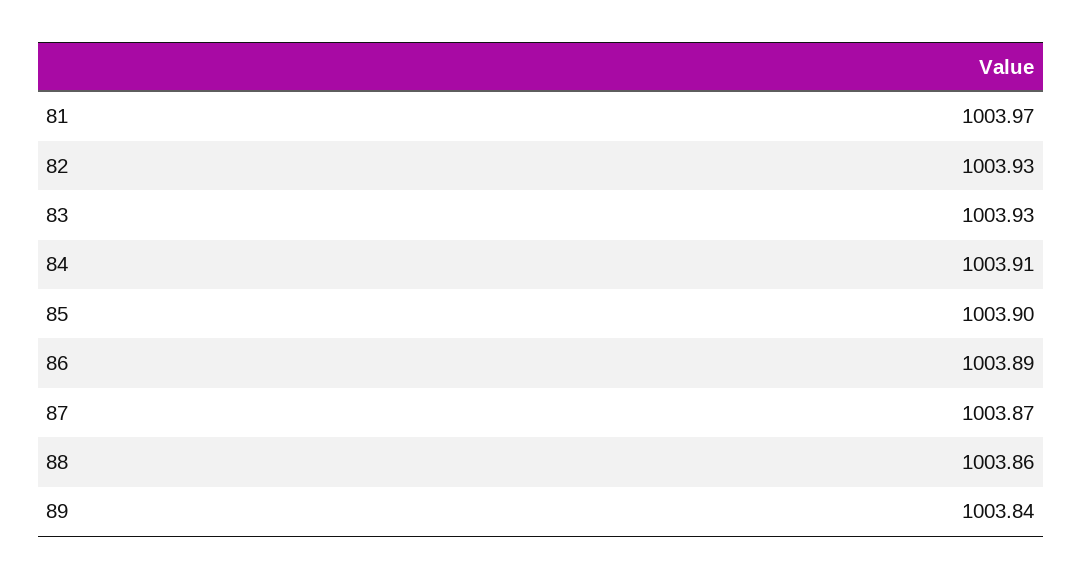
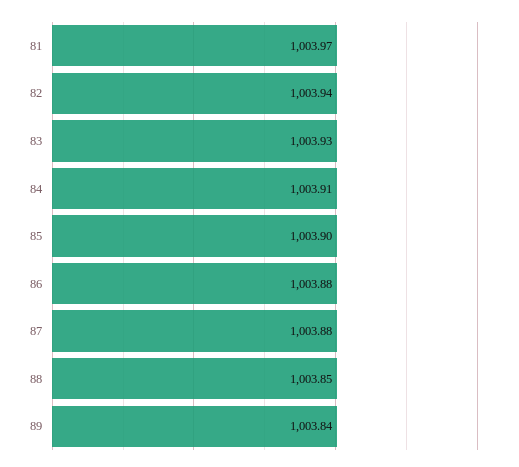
  {
    "81": 1003.97,
-   "82": 1003.93,
+   "82": 1003.94,
    "83": 1003.93,
    "84": 1003.91,
    "85": 1003.9,
-   "86": 1003.89,
+   "86": 1003.88,
-   "87": 1003.87,
+   "87": 1003.88,
-   "88": 1003.86,
+   "88": 1003.85,
    "89": 1003.84
  }

